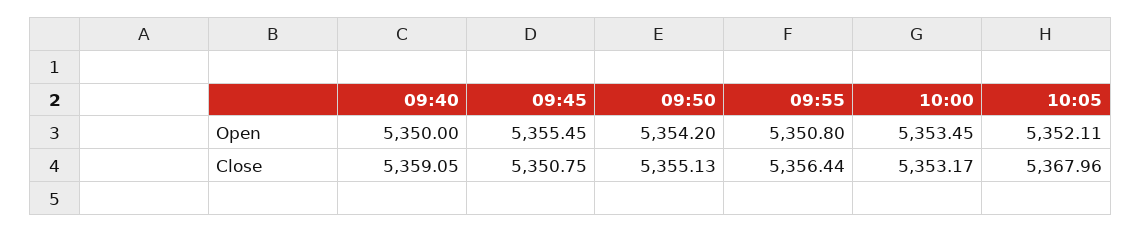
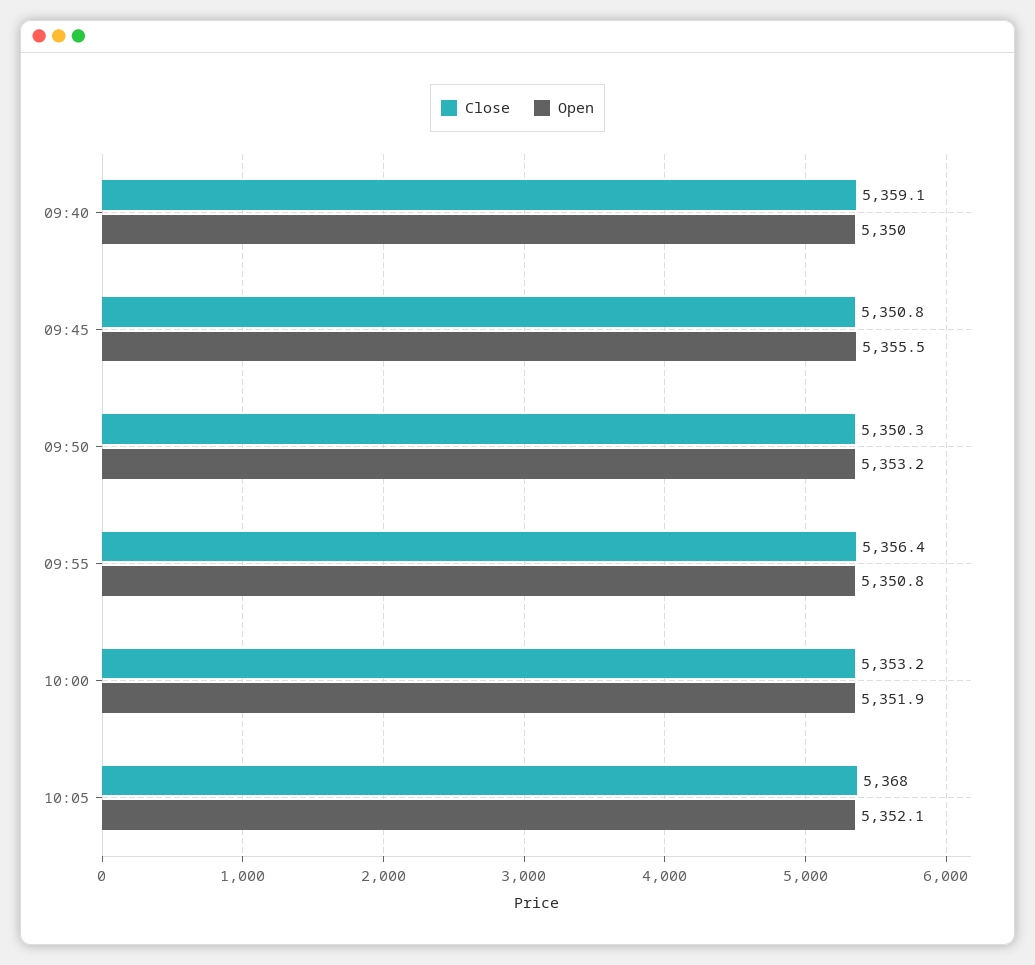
  {
    "Open": {
      "09:40": 5350,
      "09:45": 5355.45,
-     "09:50": 5354.2,
+     "09:50": 5353.2,
      "09:55": 5350.8,
-     "10:00": 5353.45,
+     "10:00": 5351.9,
      "10:05": 5352.11
    },
    "Close": {
      "09:40": 5359.05,
      "09:45": 5350.75,
-     "09:50": 5355.13,
+     "09:50": 5350.3,
      "09:55": 5356.44,
      "10:00": 5353.17,
      "10:05": 5367.96
    }
  }

